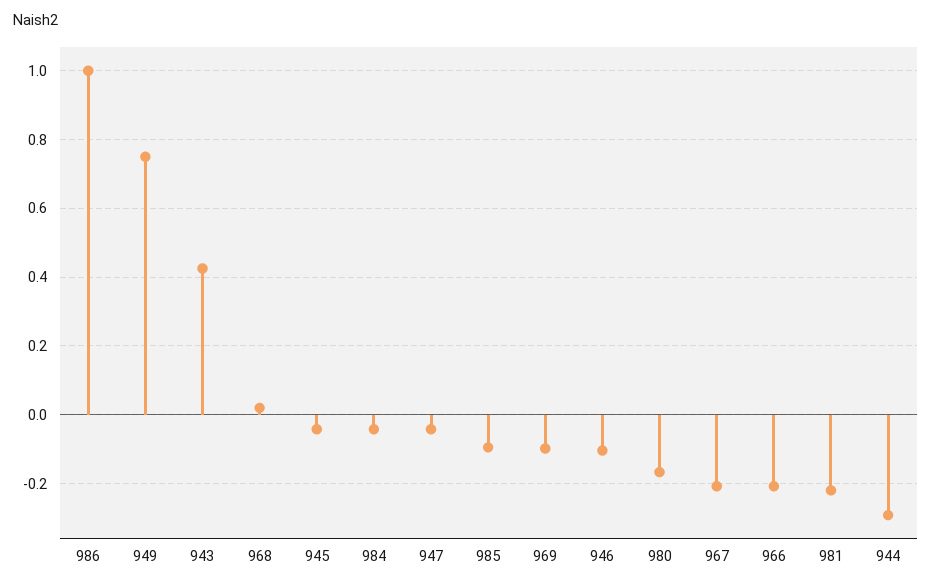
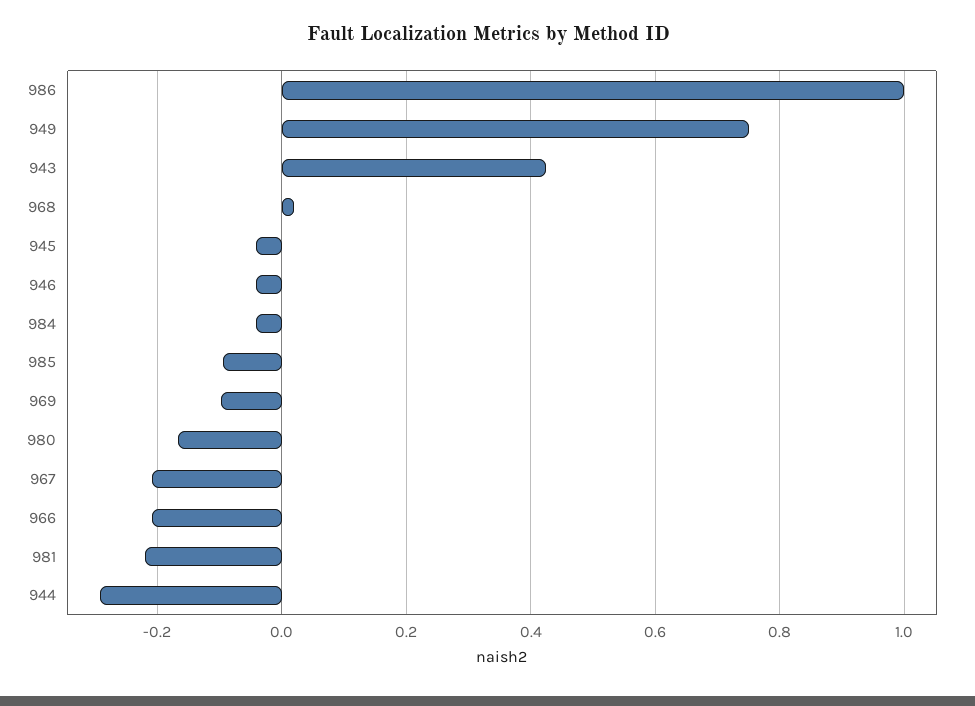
  {
    "986": 1,
    "949": 0.76,
    "943": 0.42,
    "968": 0.02,
    "945": -0.04,
    "984": -0.04,
-   "947": -0.04,
    "985": -0.1,
    "969": -0.1,
-   "946": -0.1,
+   "946": -0.04,
    "980": -0.16,
    "967": -0.2,
    "966": -0.2,
    "981": -0.22,
    "944": -0.3
  }

